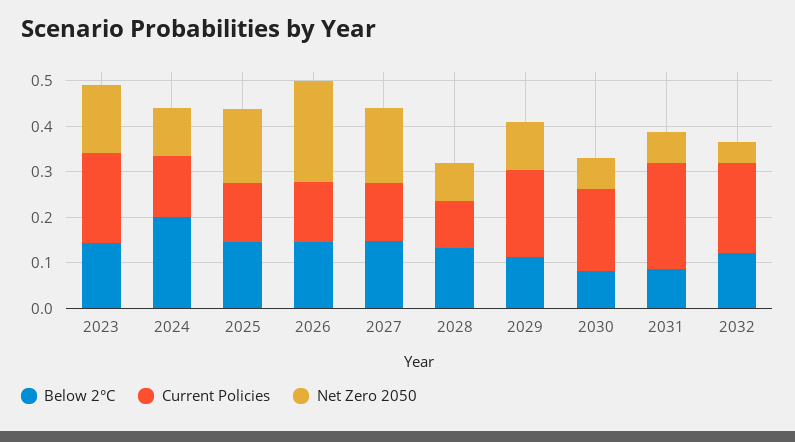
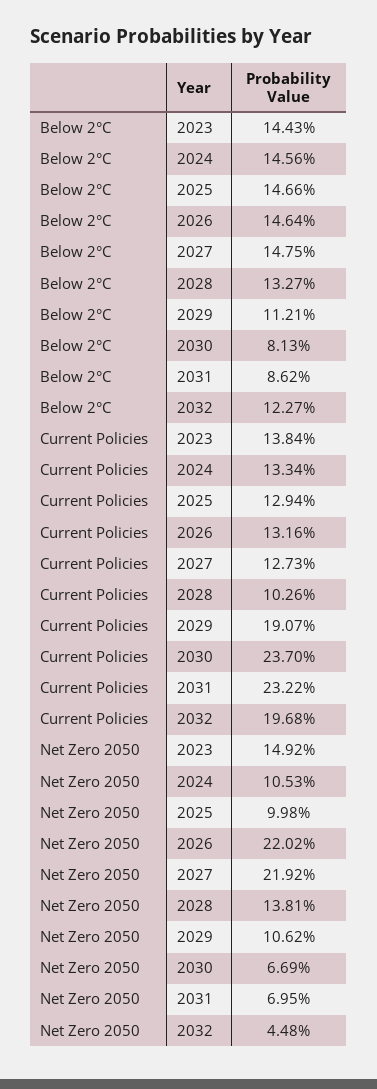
  {
    "Below 2°C": {
      "2023": 0.1443,
-     "2024": 0.2,
+     "2024": 0.1456,
      "2025": 0.1466,
      "2026": 0.1464,
      "2027": 0.1475,
      "2028": 0.1327,
      "2029": 0.1121,
      "2030": 0.0813,
      "2031": 0.0862,
      "2032": 0.1227
    },
    "Current Policies": {
-     "2023": 0.2,
+     "2023": 0.1384,
      "2024": 0.1334,
      "2025": 0.1294,
      "2026": 0.1316,
      "2027": 0.1273,
      "2028": 0.1026,
      "2029": 0.1907,
-     "2030": 0.18,
+     "2030": 0.237,
      "2031": 0.2322,
      "2032": 0.1968
    },
    "Net Zero 2050": {
      "2023": 0.1492,
      "2024": 0.1053,
-     "2025": 0.16,
+     "2025": 0.0998,
      "2026": 0.2202,
-     "2027": 0.16,
+     "2027": 0.2192,
-     "2028": 0.08,
+     "2028": 0.1381,
      "2029": 0.1062,
      "2030": 0.0669,
      "2031": 0.0695,
      "2032": 0.0448
    }
  }

